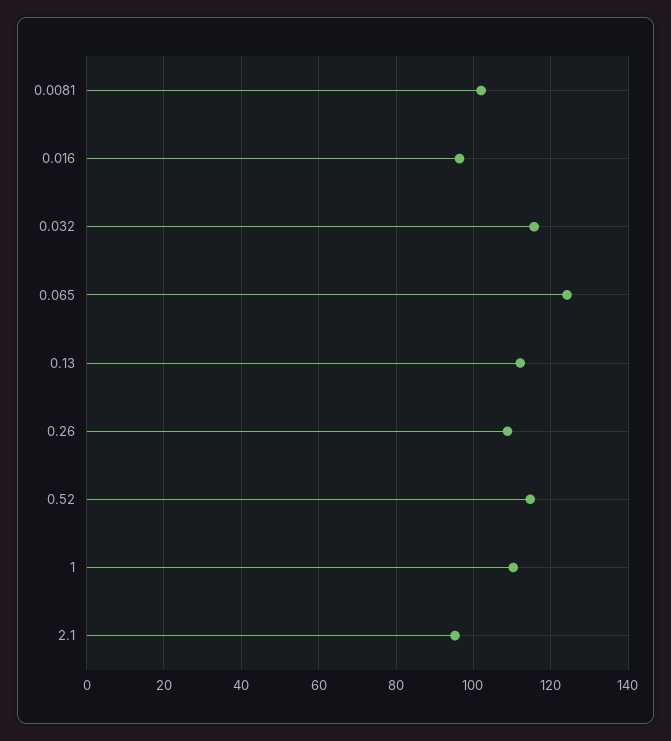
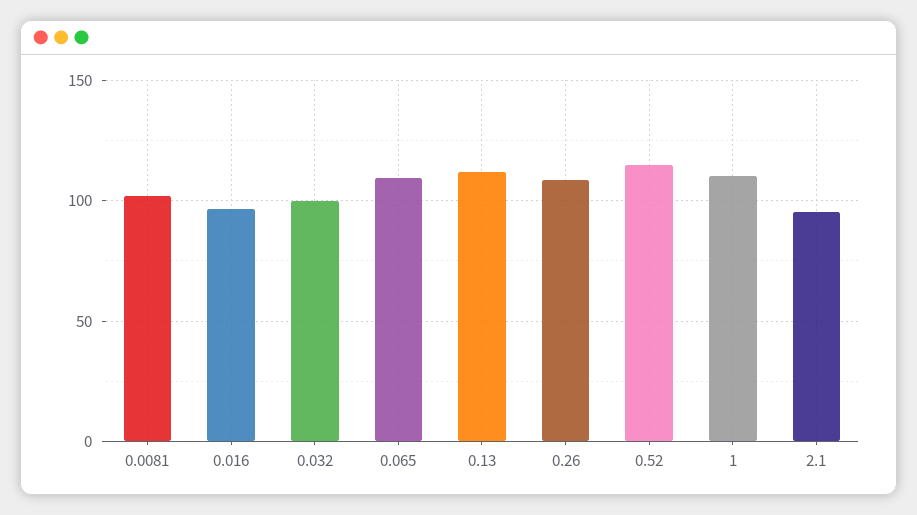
  {
    "0.0081": 102,
    "0.016": 96,
-   "0.032": 116,
+   "0.032": 100,
-   "0.065": 124,
+   "0.065": 110,
    "0.13": 112,
    "0.26": 108,
    "0.52": 114,
    "1": 110,
    "2.1": 96
  }

